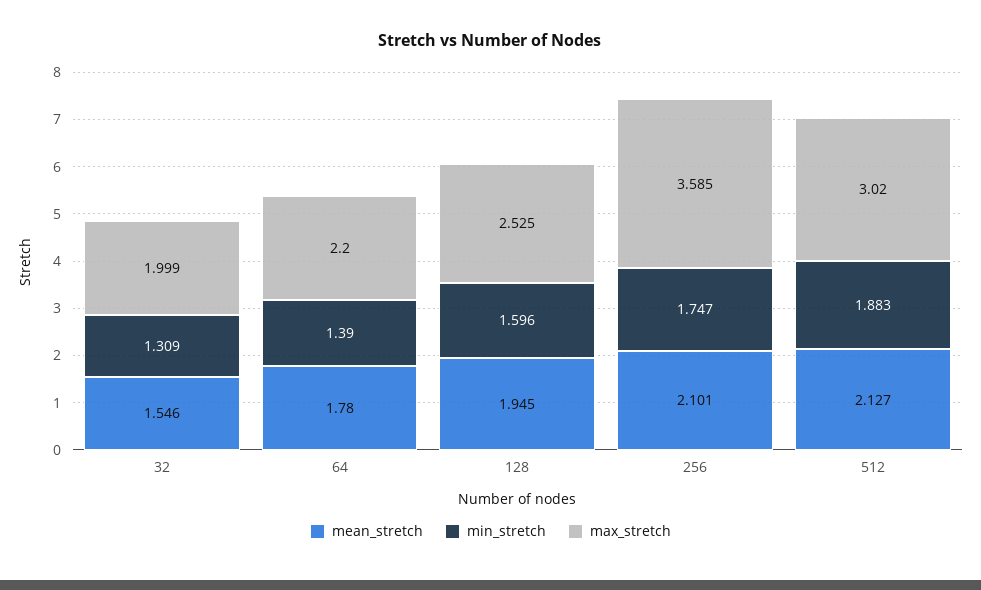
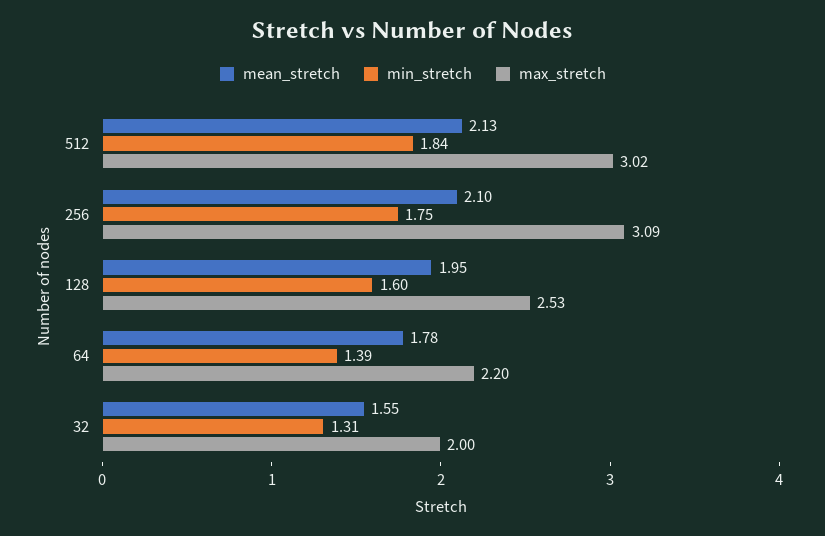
  {
    "mean_stretch": {
      "32": 1.546,
      "64": 1.78,
      "128": 1.945,
      "256": 2.101,
      "512": 2.127
    },
    "min_stretch": {
      "32": 1.309,
      "64": 1.39,
      "128": 1.596,
      "256": 1.747,
-     "512": 1.883
+     "512": 1.84
    },
    "max_stretch": {
      "32": 1.999,
      "64": 2.2,
      "128": 2.525,
-     "256": 3.585,
+     "256": 3.09,
      "512": 3.02
    }
  }

